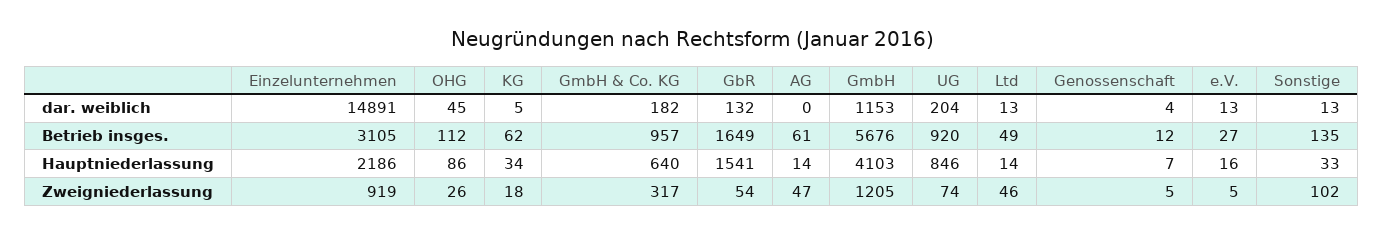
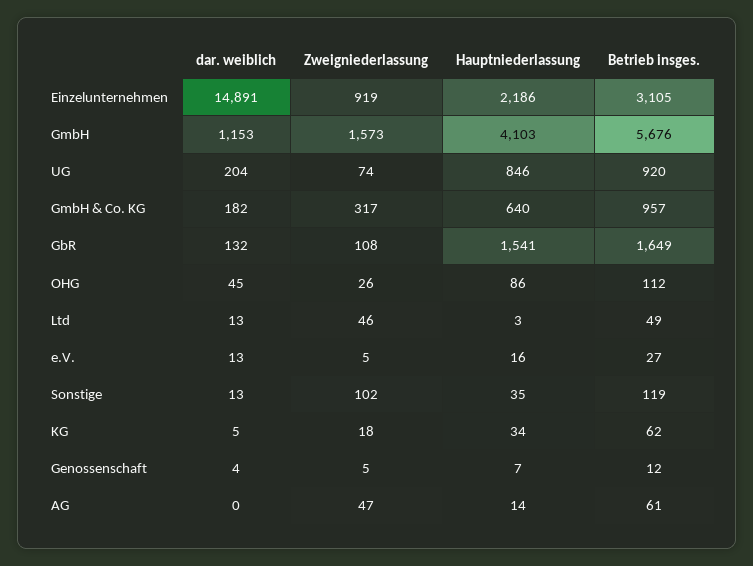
  {
    "Einzelunternehmen": {
      "dar. weiblich": 14891,
      "Betrieb insges.": 3105,
      "Hauptniederlassung": 2186,
      "Zweigniederlassung": 919
    },
    "OHG": {
      "dar. weiblich": 45,
      "Betrieb insges.": 112,
      "Hauptniederlassung": 86,
      "Zweigniederlassung": 26
    },
    "KG": {
      "dar. weiblich": 5,
      "Betrieb insges.": 62,
      "Hauptniederlassung": 34,
      "Zweigniederlassung": 18
    },
    "GmbH & Co. KG": {
      "dar. weiblich": 182,
      "Betrieb insges.": 957,
      "Hauptniederlassung": 640,
      "Zweigniederlassung": 317
    },
    "GbR": {
      "dar. weiblich": 132,
      "Betrieb insges.": 1649,
      "Hauptniederlassung": 1541,
-     "Zweigniederlassung": 54
+     "Zweigniederlassung": 108
    },
    "AG": {
      "dar. weiblich": 0,
      "Betrieb insges.": 61,
      "Hauptniederlassung": 14,
      "Zweigniederlassung": 47
    },
    "GmbH": {
      "dar. weiblich": 1153,
      "Betrieb insges.": 5676,
      "Hauptniederlassung": 4103,
-     "Zweigniederlassung": 1205
+     "Zweigniederlassung": 1573
    },
    "UG": {
      "dar. weiblich": 204,
      "Betrieb insges.": 920,
      "Hauptniederlassung": 846,
      "Zweigniederlassung": 74
    },
    "Ltd": {
      "dar. weiblich": 13,
      "Betrieb insges.": 49,
-     "Hauptniederlassung": 14,
+     "Hauptniederlassung": 3,
      "Zweigniederlassung": 46
    },
    "Genossenschaft": {
      "dar. weiblich": 4,
      "Betrieb insges.": 12,
      "Hauptniederlassung": 7,
      "Zweigniederlassung": 5
    },
    "e.V.": {
      "dar. weiblich": 13,
      "Betrieb insges.": 27,
      "Hauptniederlassung": 16,
      "Zweigniederlassung": 5
    },
    "Sonstige": {
      "dar. weiblich": 13,
-     "Betrieb insges.": 135,
+     "Betrieb insges.": 119,
-     "Hauptniederlassung": 33,
+     "Hauptniederlassung": 35,
      "Zweigniederlassung": 102
    }
  }

